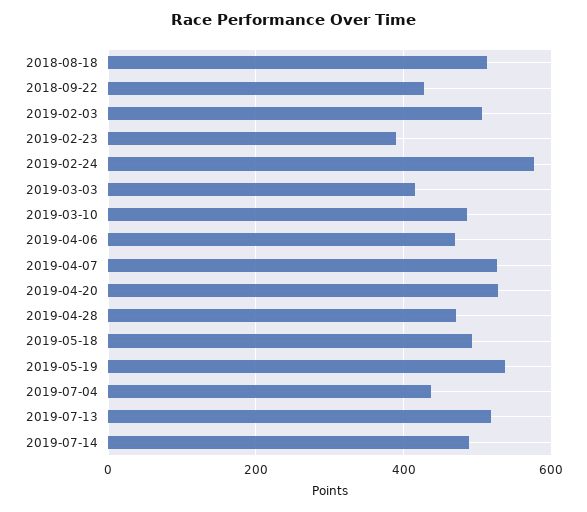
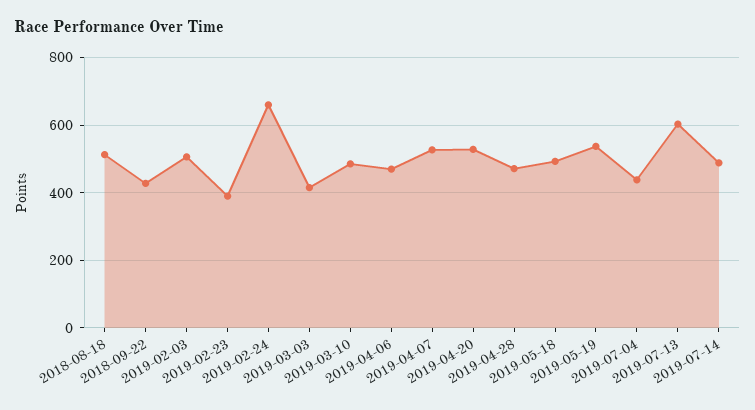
  {
    "2018-08-18": 520,
    "2018-09-22": 420,
    "2019-02-03": 500,
    "2019-02-23": 380,
-   "2019-02-24": 580,
+   "2019-02-24": 660,
    "2019-03-03": 420,
    "2019-03-10": 480,
    "2019-04-06": 460,
    "2019-04-07": 520,
    "2019-04-20": 520,
    "2019-04-28": 480,
    "2019-05-18": 500,
    "2019-05-19": 540,
    "2019-07-04": 440,
-   "2019-07-13": 520,
+   "2019-07-13": 600,
    "2019-07-14": 480
  }

